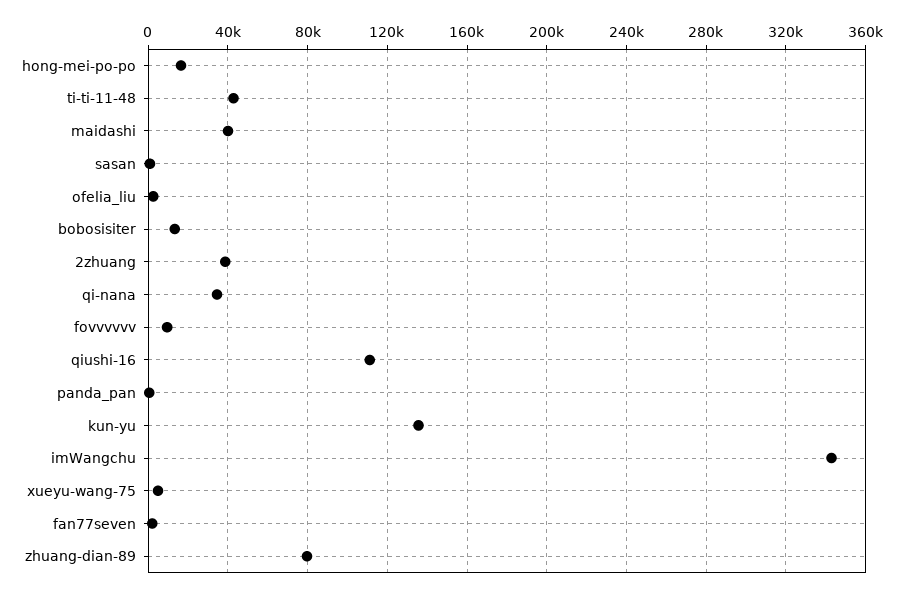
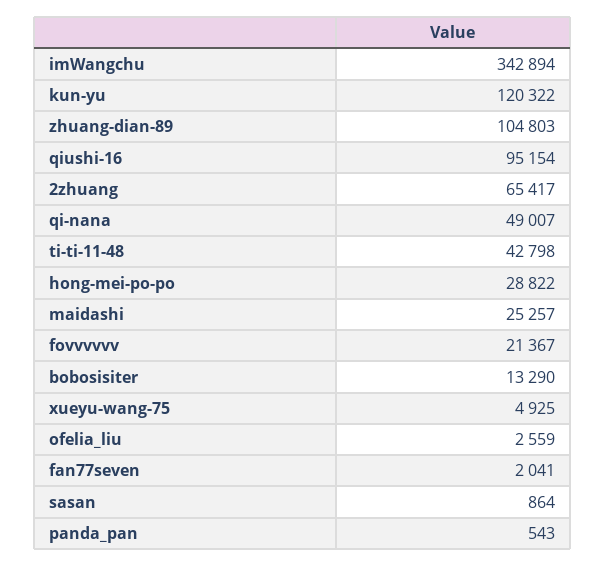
  {
-   "hong-mei-po-po": 15000,
+   "hong-mei-po-po": 28822,
    "ti-ti-11-48": 42798,
-   "maidashi": 40000,
+   "maidashi": 25257,
    "sasan": 864,
    "ofelia_liu": 2559,
    "bobosisiter": 13290,
-   "2zhuang": 40000,
+   "2zhuang": 65417,
-   "qi-nana": 35000,
+   "qi-nana": 49007,
-   "fovvvvvv": 10000,
+   "fovvvvvv": 21367,
-   "qiushi-16": 110000,
+   "qiushi-16": 95154,
    "panda_pan": 543,
-   "kun-yu": 135000,
+   "kun-yu": 120322,
    "imWangchu": 342894,
    "xueyu-wang-75": 4925,
    "fan77seven": 2041,
-   "zhuang-dian-89": 80000
+   "zhuang-dian-89": 104803
  }

